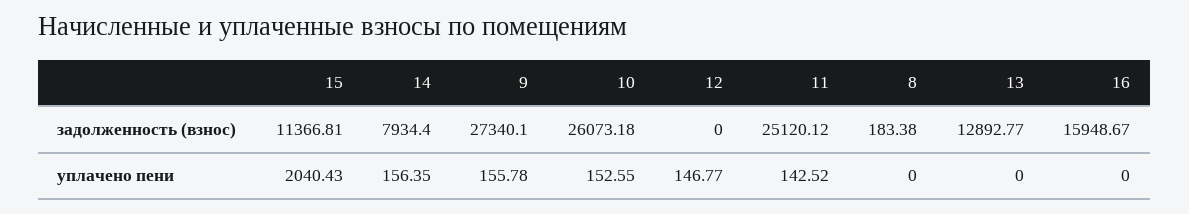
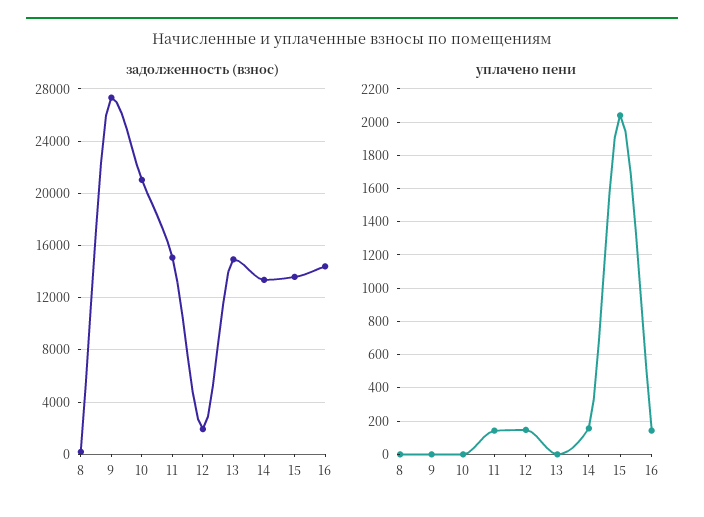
  {
    "задолженность (взнос)": {
-     "15": 11366.81,
+     "15": 13500,
-     "14": 7934.4,
+     "14": 13500,
      "9": 27340.1,
-     "10": 26073.18,
+     "10": 21000,
-     "12": 0,
+     "12": 2000,
-     "11": 25120.12,
+     "11": 15000,
      "8": 183.38,
-     "13": 12892.77,
+     "13": 15000,
-     "16": 15948.67
+     "16": 14500
    },
    "уплачено пени": {
      "15": 2040.43,
      "14": 156.35,
-     "9": 155.78,
+     "9": 0,
-     "10": 152.55,
+     "10": 0,
      "12": 146.77,
      "11": 142.52,
      "8": 0,
      "13": 0,
-     "16": 0
+     "16": 150
    }
  }

